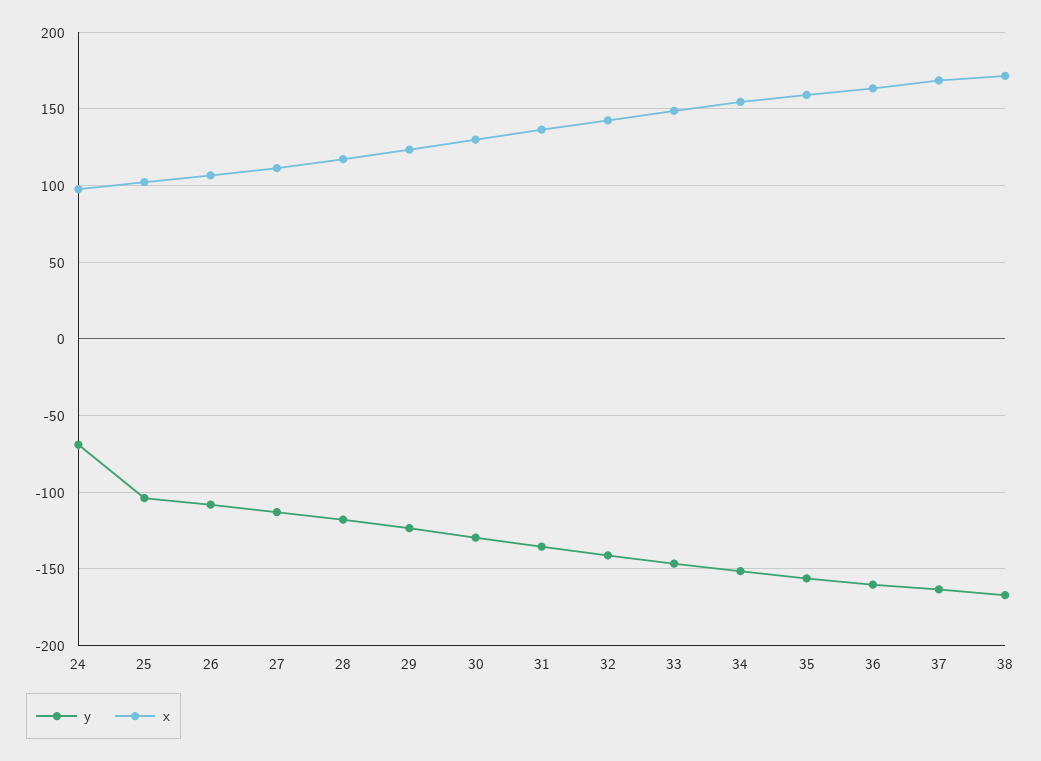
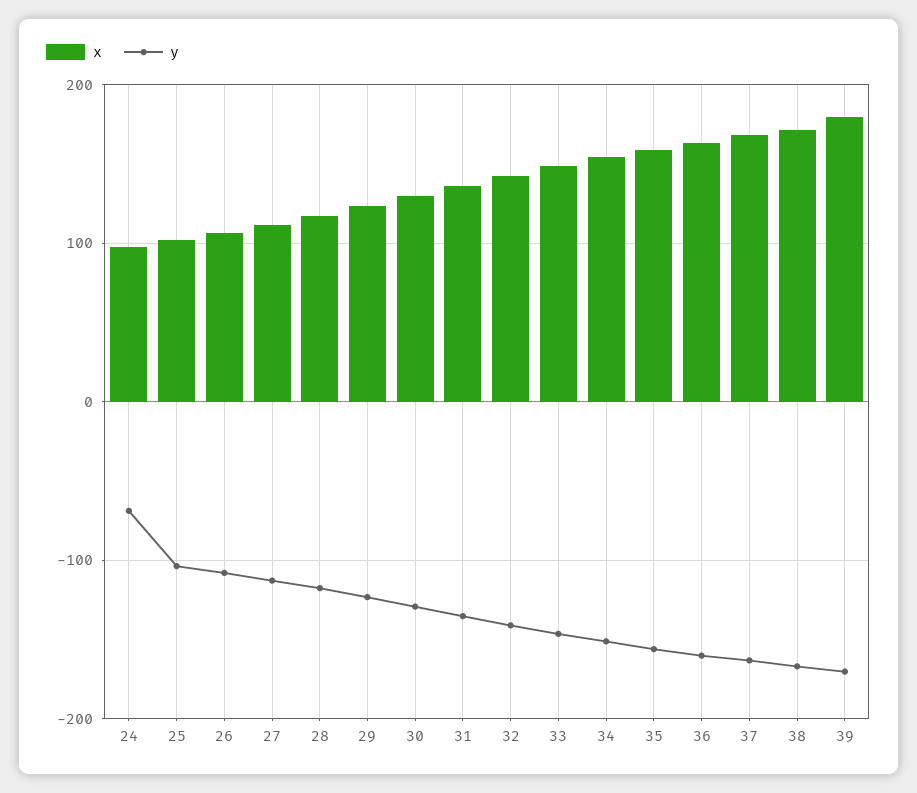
  {
    "y": {
      "24": -70,
      "25": -105,
      "26": -110,
      "27": -115,
      "28": -120,
      "29": -125,
      "30": -130,
      "31": -135,
      "32": -140,
      "33": -145,
      "34": -150,
      "35": -155,
      "36": -160,
      "37": -165,
-     "38": -165
+     "38": -165,
+     "39": -170
    },
    "x": {
      "24": 100,
      "25": 100,
      "26": 105,
      "27": 110,
      "28": 115,
      "29": 125,
      "30": 130,
      "31": 135,
      "32": 145,
      "33": 150,
      "34": 155,
      "35": 160,
      "36": 165,
      "37": 170,
-     "38": 170
+     "38": 170,
+     "39": 180
    }
  }

